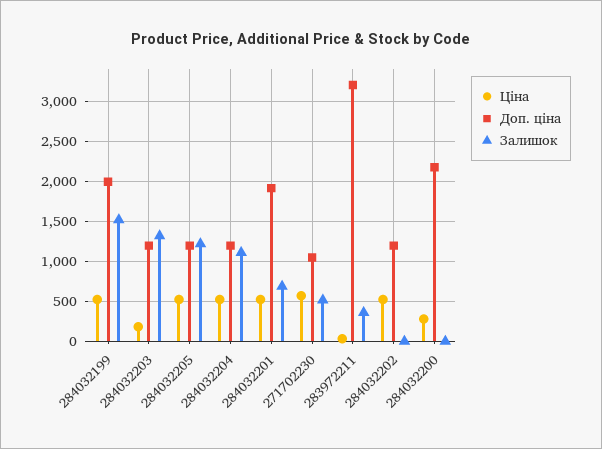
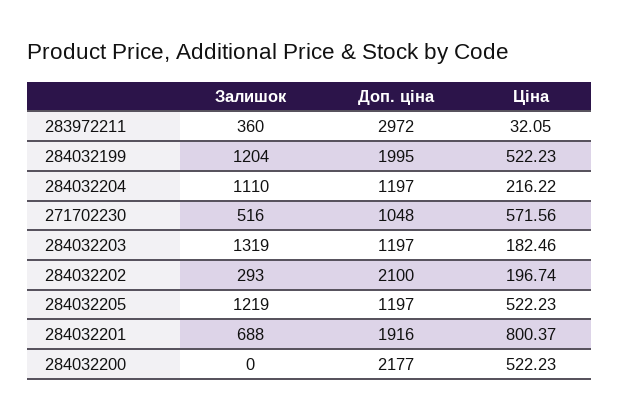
  {
    "Ціна": {
      "284032199": 522.23,
      "284032203": 182.46,
      "284032205": 522.23,
-     "284032204": 500,
+     "284032204": 216.22,
-     "284032201": 500,
+     "284032201": 800.37,
      "271702230": 571.56,
      "283972211": 32.05,
-     "284032202": 500,
+     "284032202": 196.74,
-     "284032200": 300
+     "284032200": 522.23
    },
    "Доп. ціна": {
      "284032199": 1995,
      "284032203": 1197,
      "284032205": 1197,
      "284032204": 1197,
      "284032201": 1916,
      "271702230": 1048,
-     "283972211": 3200,
+     "283972211": 2972,
-     "284032202": 1200,
+     "284032202": 2100,
      "284032200": 2177
    },
    "Залишок": {
-     "284032199": 1500,
+     "284032199": 1204,
      "284032203": 1319,
      "284032205": 1219,
      "284032204": 1110,
      "284032201": 688,
      "271702230": 516,
      "283972211": 360,
-     "284032202": 0,
+     "284032202": 293,
      "284032200": 0
    }
  }

